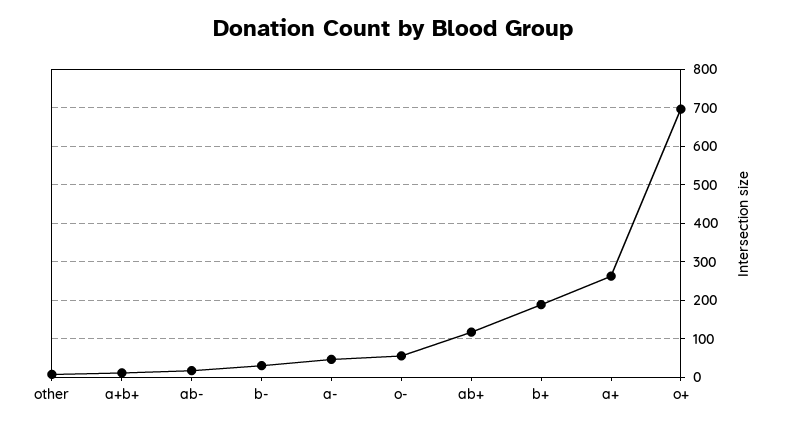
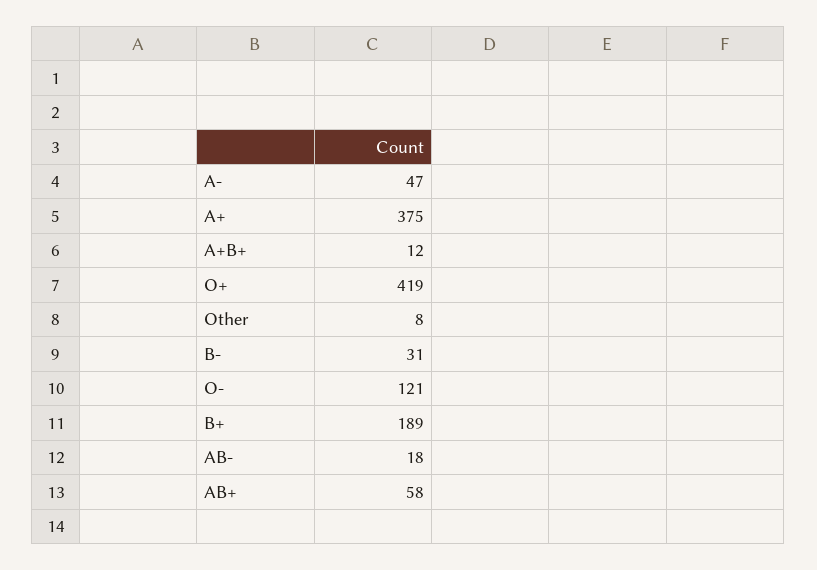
  {
    "other": 8,
    "a+b+": 12,
    "ab-": 18,
    "b-": 31,
    "a-": 47,
-   "o-": 60,
+   "o-": 121,
-   "ab+": 120,
+   "ab+": 58,
    "b+": 189,
-   "a+": 260,
+   "a+": 375,
-   "o+": 700
+   "o+": 419
  }

